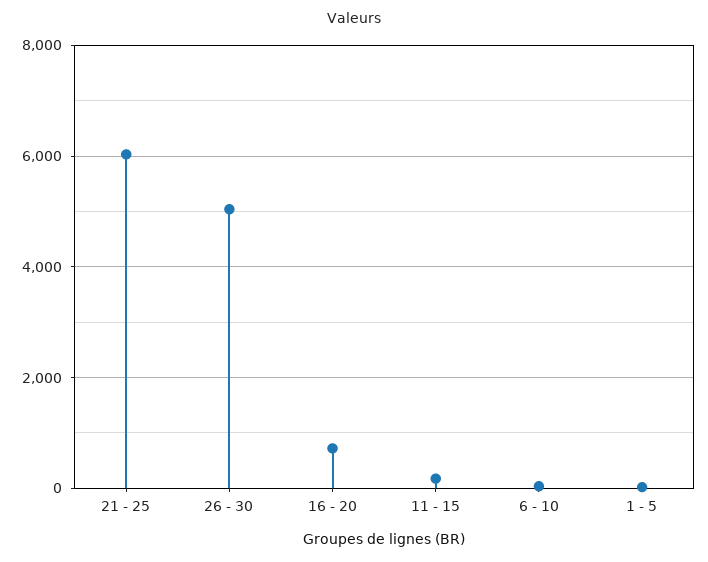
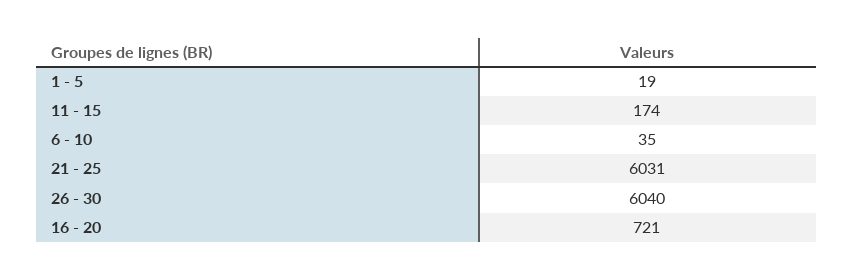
  {
    "21 - 25": 6031,
-   "26 - 30": 5000,
+   "26 - 30": 6040,
    "16 - 20": 721,
    "11 - 15": 174,
    "6 - 10": 35,
    "1 - 5": 19
  }

